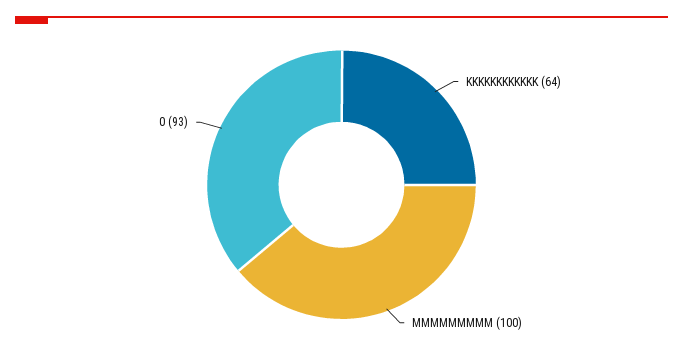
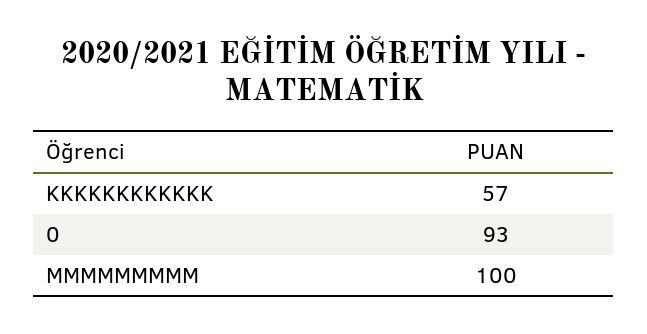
  {
-   "KKKKKKKKKKKK": 64,
+   "KKKKKKKKKKKK": 57,
    "MMMMMMMMM": 100,
    "0": 93
  }

